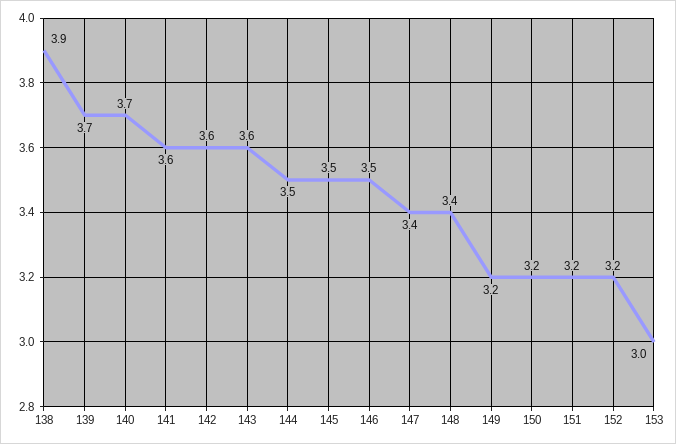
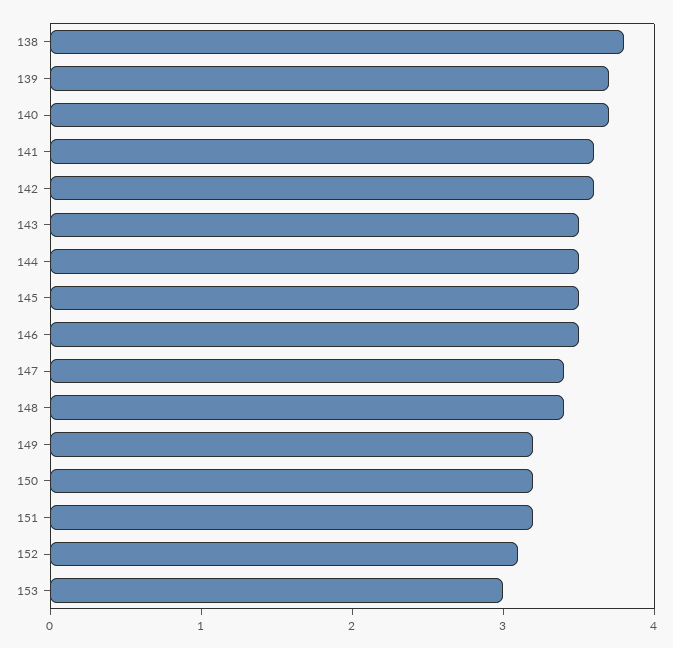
  {
-   "138": 3.9,
+   "138": 3.8,
    "139": 3.7,
    "140": 3.7,
    "141": 3.6,
    "142": 3.6,
-   "143": 3.6,
+   "143": 3.5,
    "144": 3.5,
    "145": 3.5,
    "146": 3.5,
    "147": 3.4,
    "148": 3.4,
    "149": 3.2,
    "150": 3.2,
    "151": 3.2,
-   "152": 3.2,
+   "152": 3.1,
    "153": 3
  }

